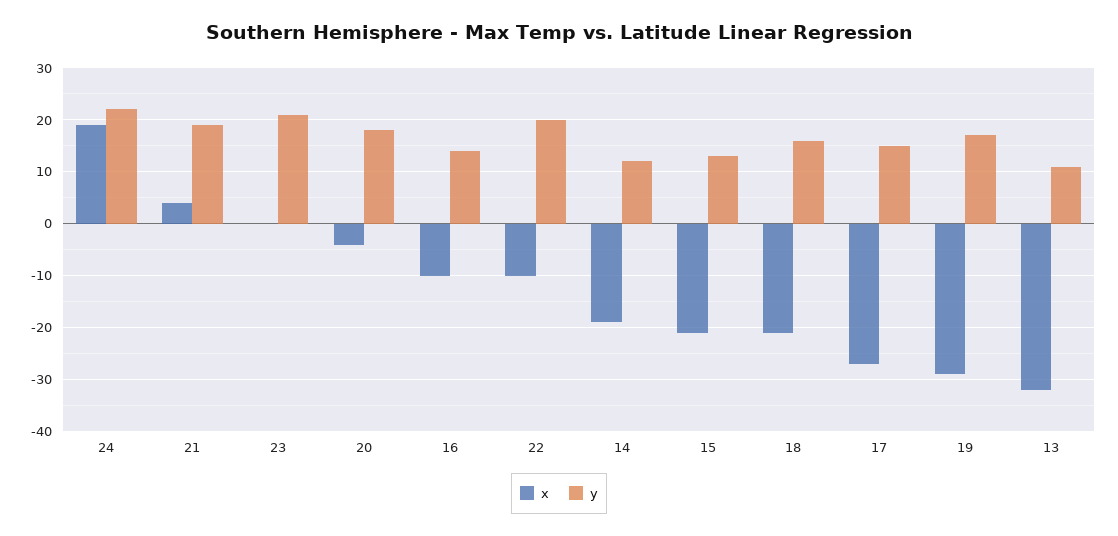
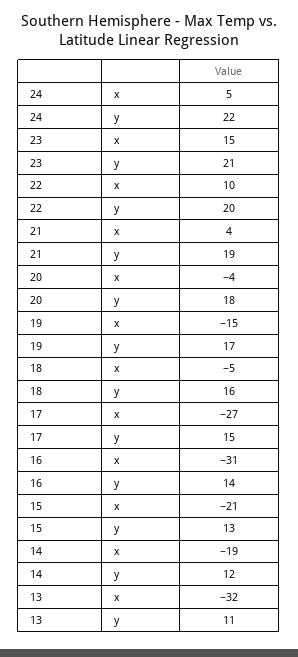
  {
    "x": {
-     "24": 20,
+     "24": 5,
      "21": 4,
-     "23": 0,
+     "23": 15,
      "20": -4,
-     "16": -10,
+     "16": -31,
-     "22": -10,
+     "22": 10,
      "14": -19,
      "15": -21,
-     "18": -20,
+     "18": -5,
      "17": -27,
-     "19": -30,
+     "19": -15,
      "13": -32
    },
    "y": {
      "24": 22,
      "21": 19,
      "23": 21,
      "20": 18,
      "16": 14,
      "22": 20,
      "14": 12,
      "15": 13,
      "18": 16,
      "17": 15,
      "19": 17,
      "13": 11
    }
  }

